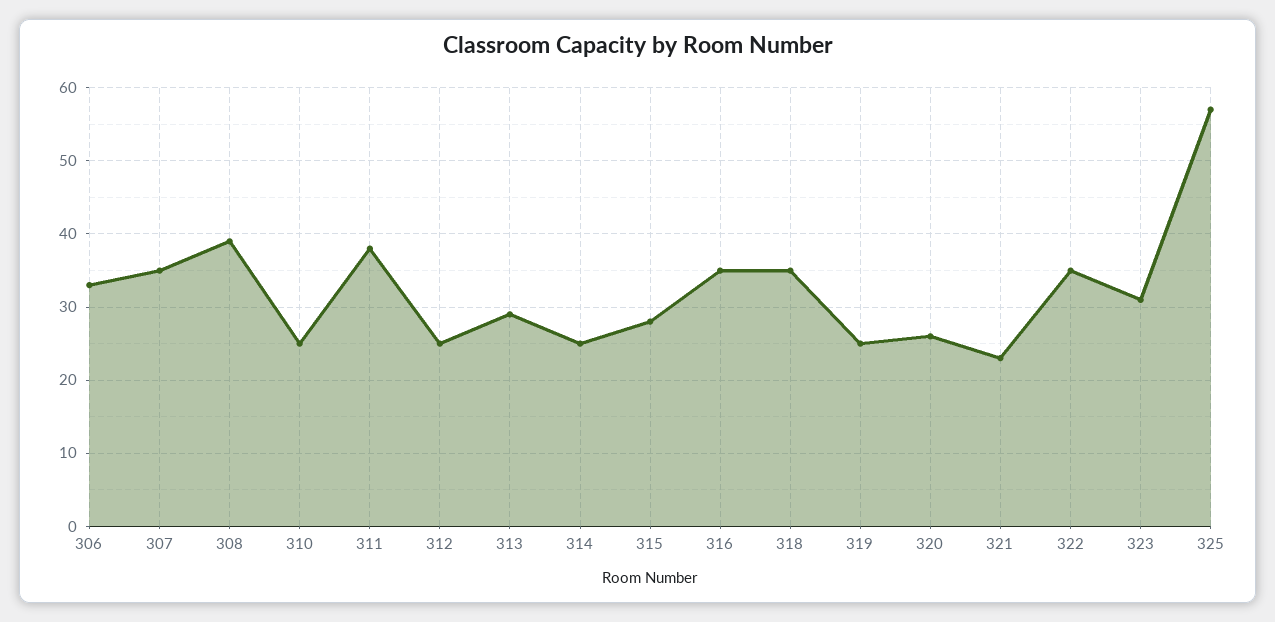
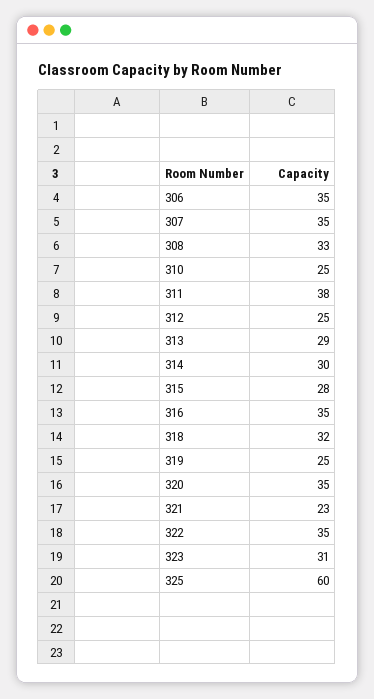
  {
-   "306": 33,
+   "306": 35,
    "307": 35,
-   "308": 39,
+   "308": 33,
    "310": 25,
    "311": 38,
    "312": 25,
    "313": 29,
-   "314": 25,
+   "314": 30,
    "315": 28,
    "316": 35,
-   "318": 35,
+   "318": 32,
    "319": 25,
-   "320": 26,
+   "320": 35,
    "321": 23,
    "322": 35,
    "323": 31,
-   "325": 57
+   "325": 60
  }

